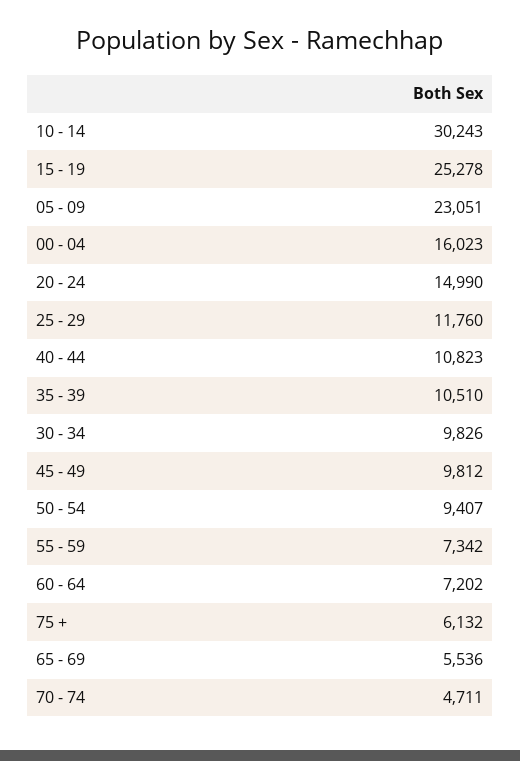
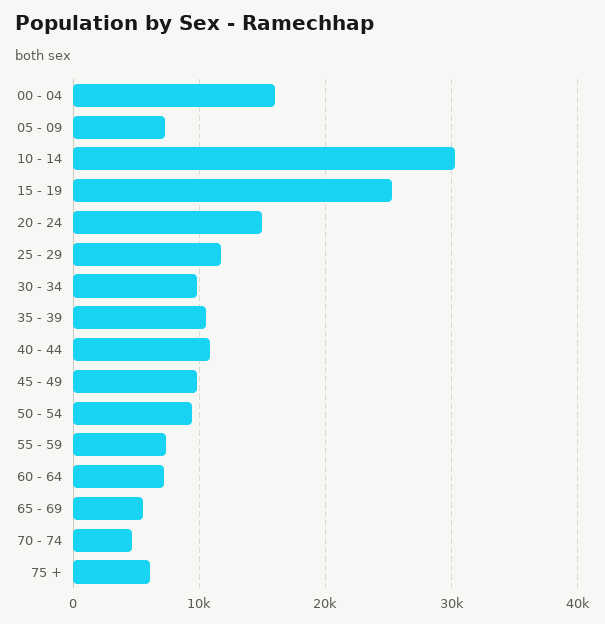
  {
    "10 - 14": 30243,
    "15 - 19": 25278,
-   "05 - 09": 23051,
+   "05 - 09": 7000,
    "00 - 04": 16023,
    "20 - 24": 14990,
    "25 - 29": 11760,
    "40 - 44": 10823,
    "35 - 39": 10510,
    "30 - 34": 9826,
    "45 - 49": 9812,
    "50 - 54": 9407,
    "55 - 59": 7342,
    "60 - 64": 7202,
    "75 +": 6132,
    "65 - 69": 5536,
    "70 - 74": 4711
  }

